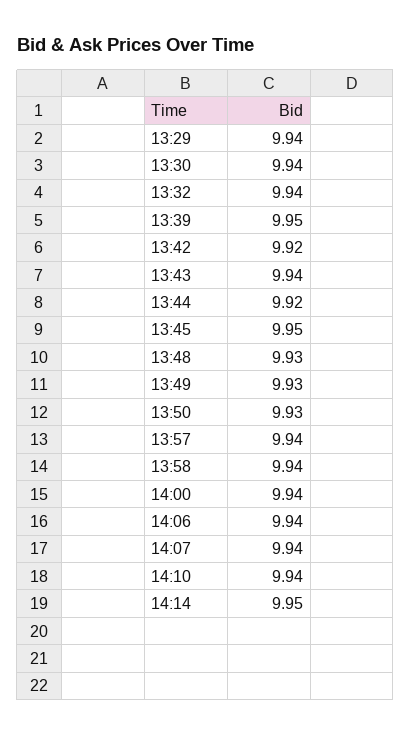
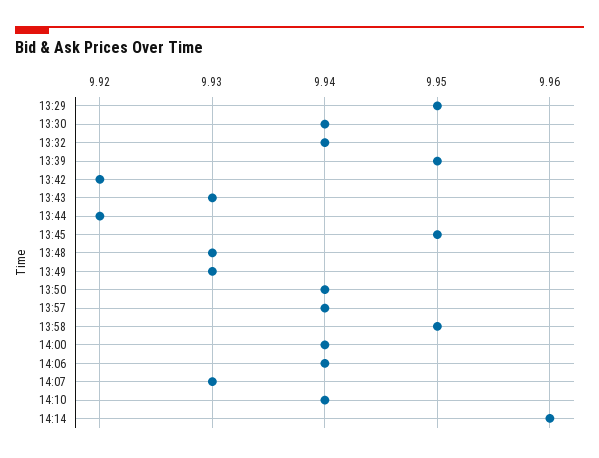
  {
-   "13:29": 9.94,
+   "13:29": 9.95,
    "13:30": 9.94,
    "13:32": 9.94,
    "13:39": 9.95,
    "13:42": 9.92,
-   "13:43": 9.94,
+   "13:43": 9.93,
    "13:44": 9.92,
    "13:45": 9.95,
    "13:48": 9.93,
    "13:49": 9.93,
-   "13:50": 9.93,
+   "13:50": 9.94,
    "13:57": 9.94,
-   "13:58": 9.94,
+   "13:58": 9.95,
    "14:00": 9.94,
    "14:06": 9.94,
-   "14:07": 9.94,
+   "14:07": 9.93,
    "14:10": 9.94,
-   "14:14": 9.95
+   "14:14": 9.96
  }

